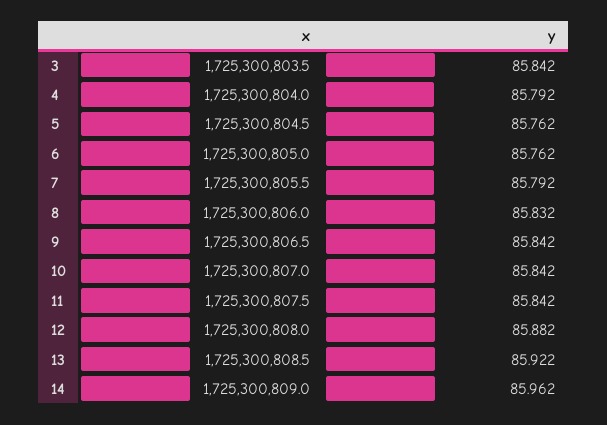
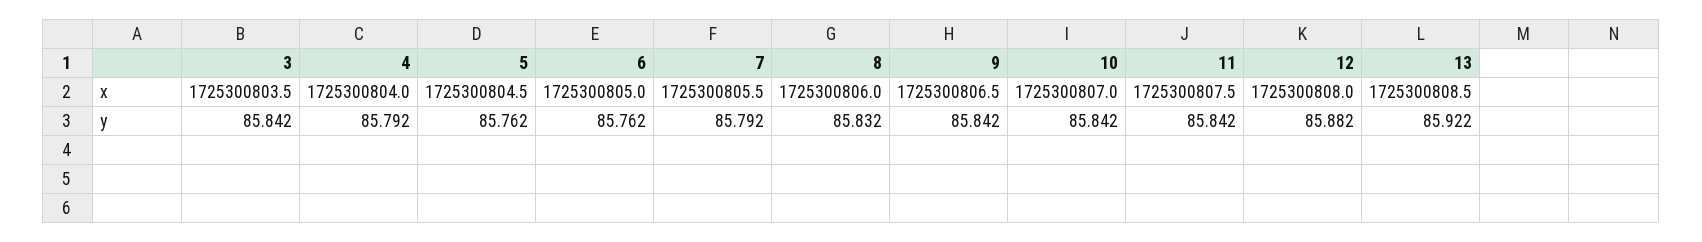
  {
    "x": {
      "3": 1725300803.5,
      "4": 1725300804,
      "5": 1725300804.5,
      "6": 1725300805,
      "7": 1725300805.5,
      "8": 1725300806,
      "9": 1725300806.5,
      "10": 1725300807,
      "11": 1725300807.5,
      "12": 1725300808,
-     "13": 1725300808.5,
+     "13": 1725300808.5
-     "14": 1725300809
    },
    "y": {
      "3": 85.842,
      "4": 85.792,
      "5": 85.762,
      "6": 85.762,
      "7": 85.792,
      "8": 85.832,
      "9": 85.842,
      "10": 85.842,
      "11": 85.842,
      "12": 85.882,
-     "13": 85.922,
+     "13": 85.922
-     "14": 85.962
    }
  }

